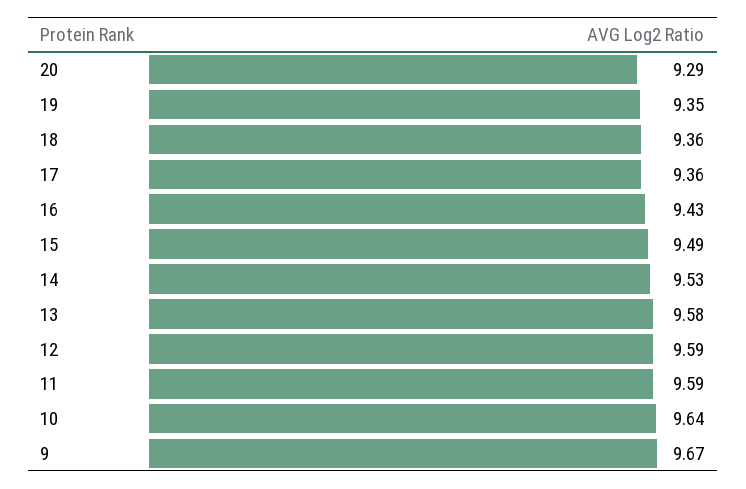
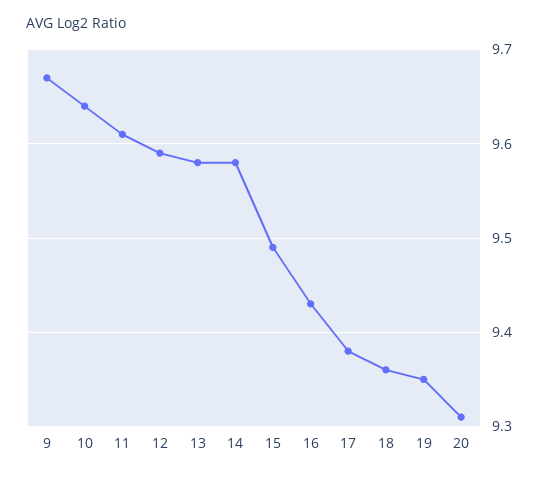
  {
-   "20": 9.29,
+   "20": 9.31,
    "19": 9.35,
    "18": 9.36,
-   "17": 9.36,
+   "17": 9.38,
    "16": 9.43,
    "15": 9.49,
-   "14": 9.53,
+   "14": 9.58,
    "13": 9.58,
    "12": 9.59,
-   "11": 9.59,
+   "11": 9.61,
    "10": 9.64,
    "9": 9.67
  }

